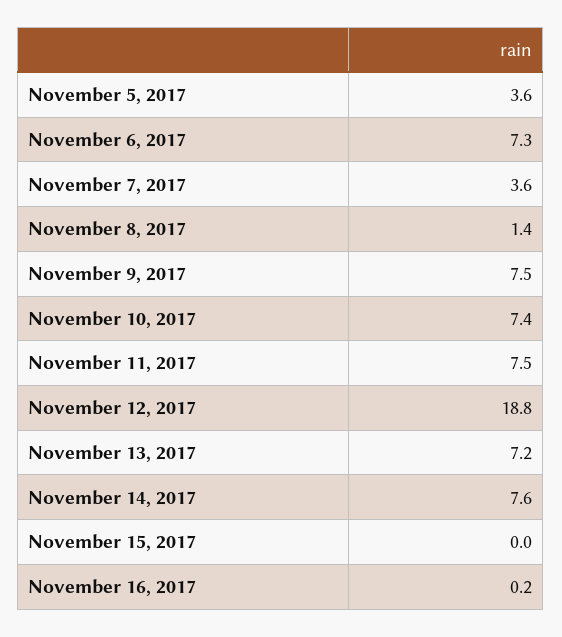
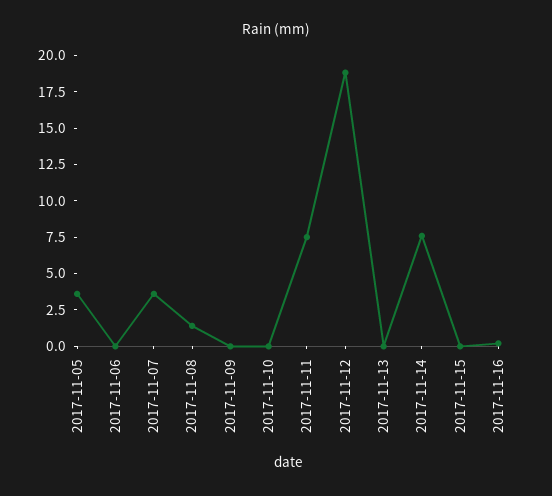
  {
    "November 5, 2017": 3.6,
-   "November 6, 2017": 7.3,
+   "November 6, 2017": 0,
    "November 7, 2017": 3.6,
    "November 8, 2017": 1.4,
-   "November 9, 2017": 7.5,
+   "November 9, 2017": 0,
-   "November 10, 2017": 7.4,
+   "November 10, 2017": 0,
    "November 11, 2017": 7.5,
    "November 12, 2017": 18.8,
-   "November 13, 2017": 7.2,
+   "November 13, 2017": 0,
    "November 14, 2017": 7.6,
    "November 15, 2017": 0,
    "November 16, 2017": 0.2
  }

